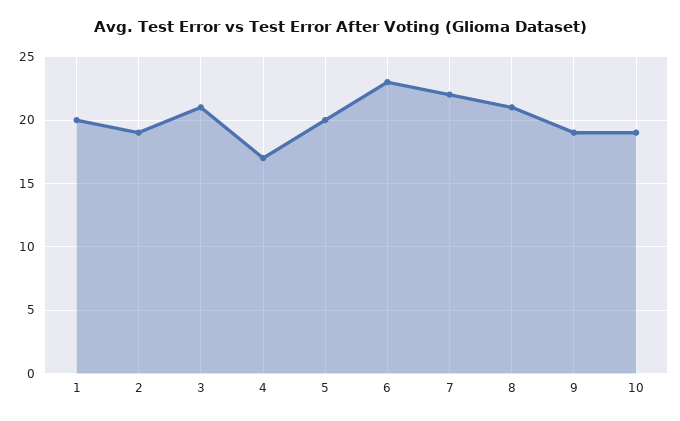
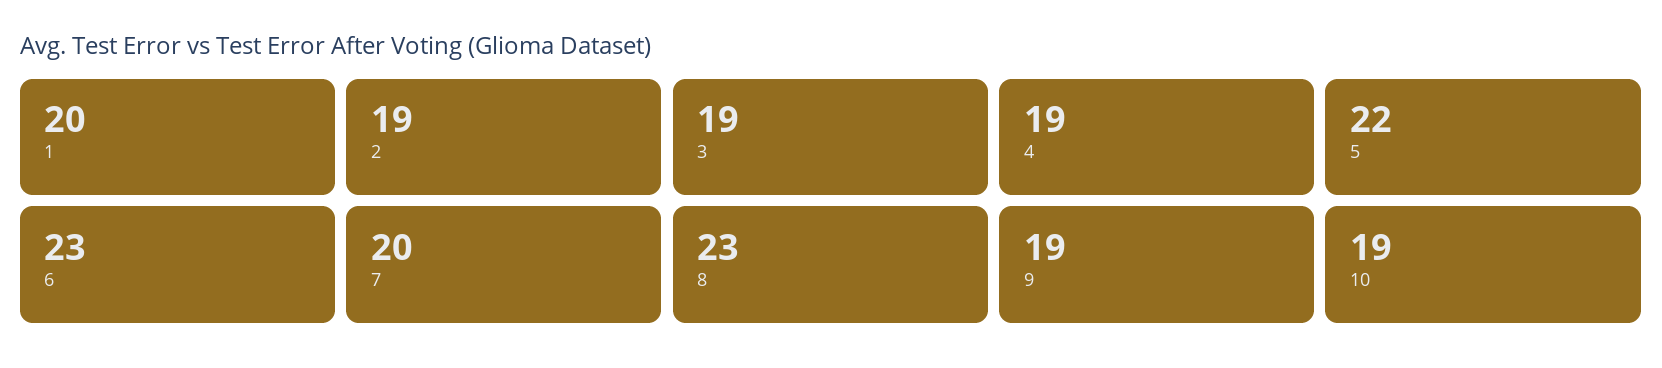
  {
    "1": 20,
    "2": 19,
-   "3": 21,
+   "3": 19,
-   "4": 17,
+   "4": 19,
-   "5": 20,
+   "5": 22,
    "6": 23,
-   "7": 22,
+   "7": 20,
-   "8": 21,
+   "8": 23,
    "9": 19,
    "10": 19
  }

